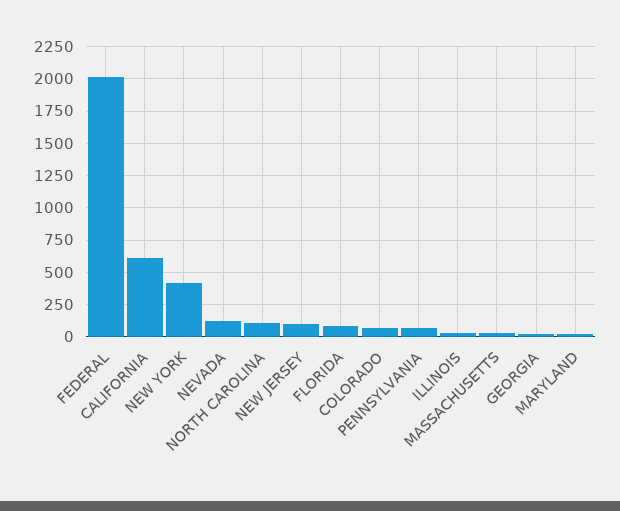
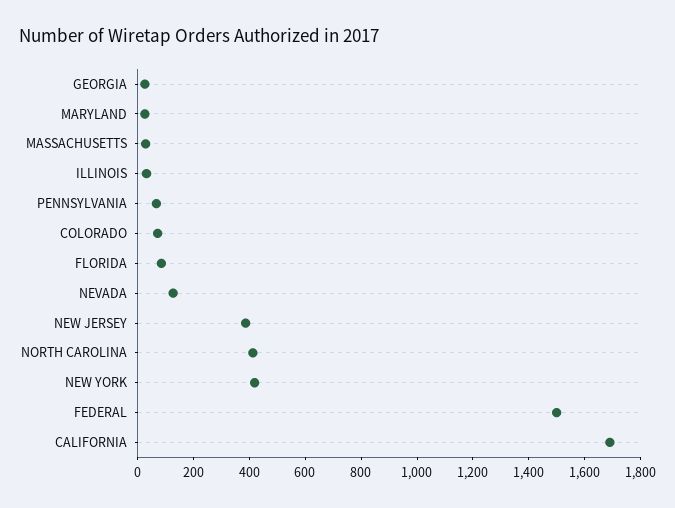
  {
-   "FEDERAL": 2000,
+   "FEDERAL": 1500,
-   "CALIFORNIA": 600,
+   "CALIFORNIA": 1700,
    "NEW YORK": 400,
    "NEVADA": 150,
-   "NORTH CAROLINA": 100,
+   "NORTH CAROLINA": 400,
-   "NEW JERSEY": 100,
+   "NEW JERSEY": 400,
    "FLORIDA": 100,
    "COLORADO": 50,
    "PENNSYLVANIA": 50,
    "ILLINOIS": 50,
    "MASSACHUSETTS": 50,
    "GEORGIA": 50,
    "MARYLAND": 50
  }

